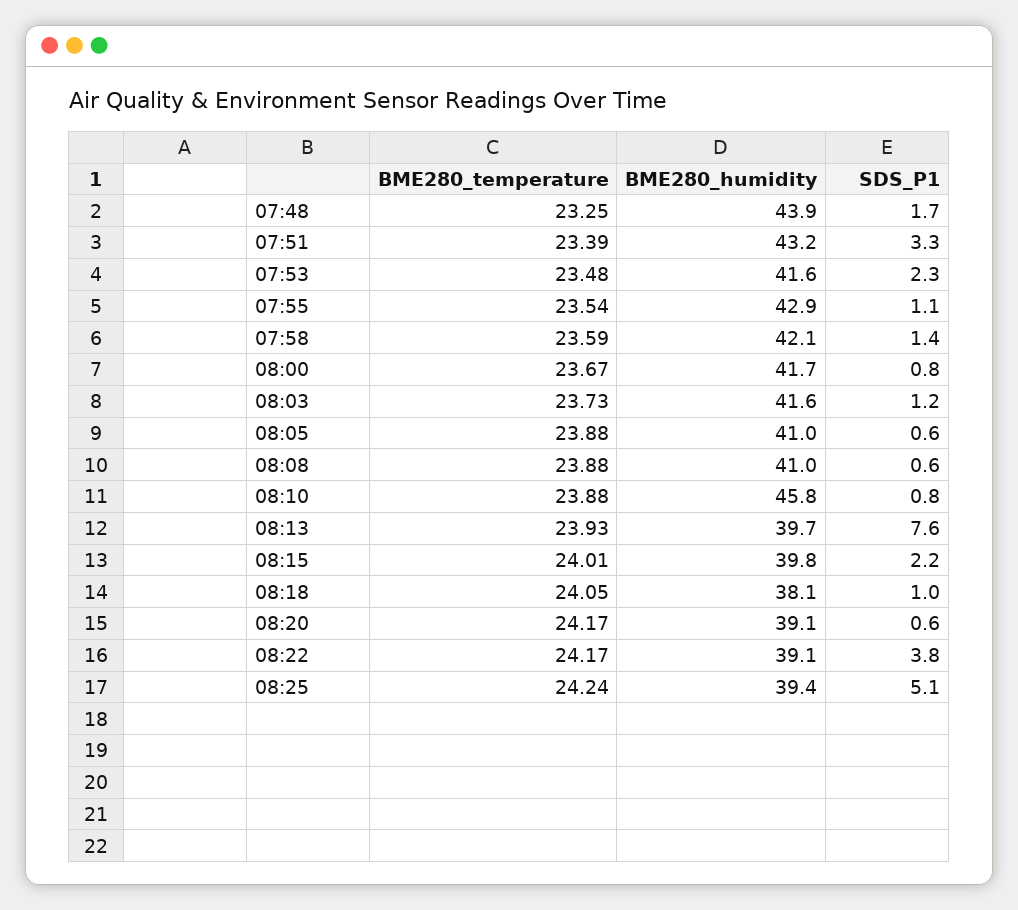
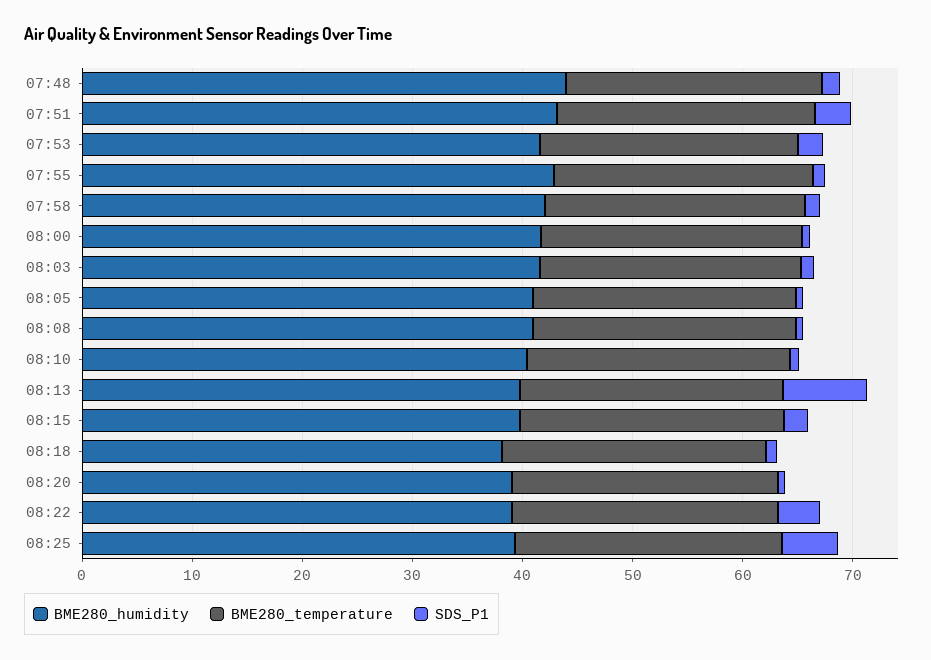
  {
    "BME280_temperature": {
      "07:48": 23.25,
      "07:51": 23.39,
      "07:53": 23.48,
      "07:55": 23.54,
      "07:58": 23.59,
      "08:00": 23.67,
      "08:03": 23.73,
      "08:05": 23.88,
      "08:08": 23.88,
      "08:10": 23.88,
      "08:13": 23.93,
      "08:15": 24.01,
      "08:18": 24.05,
      "08:20": 24.17,
      "08:22": 24.17,
      "08:25": 24.24
    },
    "BME280_humidity": {
      "07:48": 43.9,
      "07:51": 43.2,
      "07:53": 41.6,
      "07:55": 42.9,
      "07:58": 42.1,
      "08:00": 41.7,
      "08:03": 41.6,
      "08:05": 41,
      "08:08": 41,
-     "08:10": 45.8,
+     "08:10": 40,
      "08:13": 39.7,
      "08:15": 39.8,
      "08:18": 38.1,
      "08:20": 39.1,
      "08:22": 39.1,
      "08:25": 39.4
    },
    "SDS_P1": {
      "07:48": 1.7,
      "07:51": 3.3,
      "07:53": 2.3,
      "07:55": 1.1,
      "07:58": 1.4,
      "08:00": 0.8,
      "08:03": 1.2,
      "08:05": 0.6,
      "08:08": 0.6,
      "08:10": 0.8,
      "08:13": 7.6,
      "08:15": 2.2,
      "08:18": 1,
      "08:20": 0.6,
      "08:22": 3.8,
      "08:25": 5.1
    }
  }

